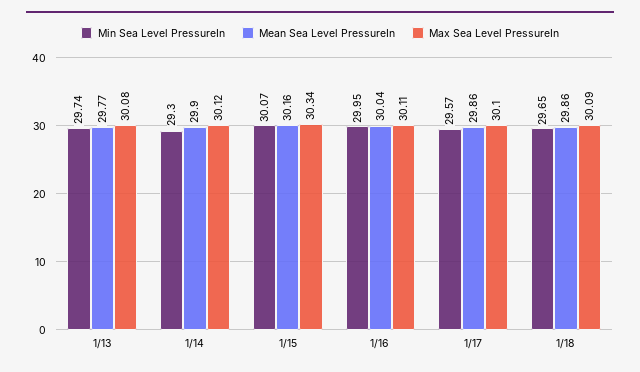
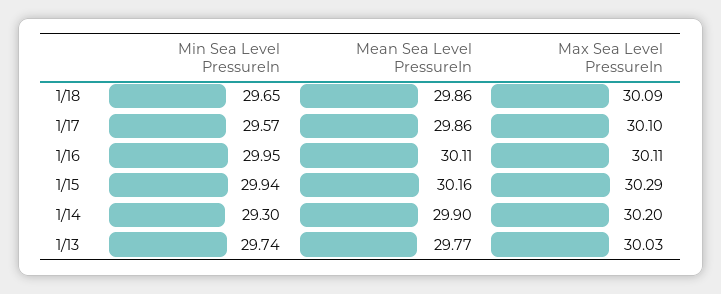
  {
    "Min Sea Level PressureIn": {
      "1/13": 29.74,
      "1/14": 29.3,
-     "1/15": 30.07,
+     "1/15": 29.94,
      "1/16": 29.95,
      "1/17": 29.57,
      "1/18": 29.65
    },
    "Mean Sea Level PressureIn": {
      "1/13": 29.77,
      "1/14": 29.9,
      "1/15": 30.16,
-     "1/16": 30.04,
+     "1/16": 30.11,
      "1/17": 29.86,
      "1/18": 29.86
    },
    "Max Sea Level PressureIn": {
-     "1/13": 30.08,
+     "1/13": 30.03,
-     "1/14": 30.12,
+     "1/14": 30.2,
-     "1/15": 30.34,
+     "1/15": 30.29,
      "1/16": 30.11,
      "1/17": 30.1,
      "1/18": 30.09
    }
  }

